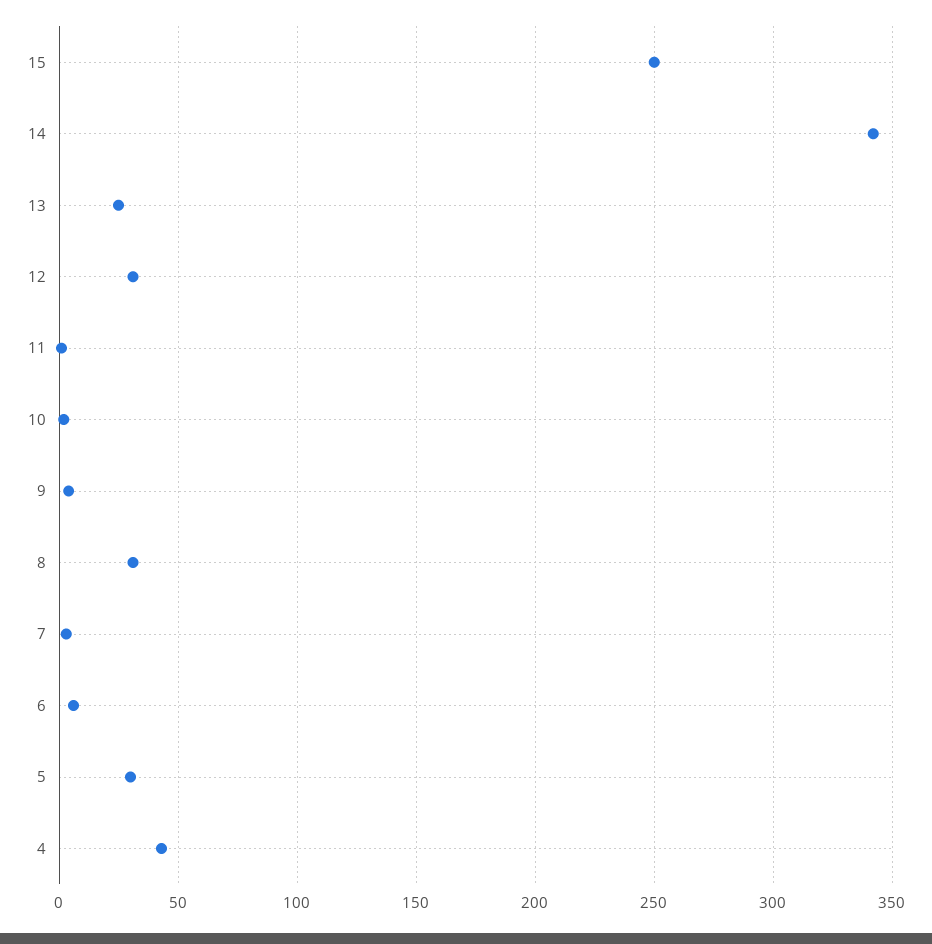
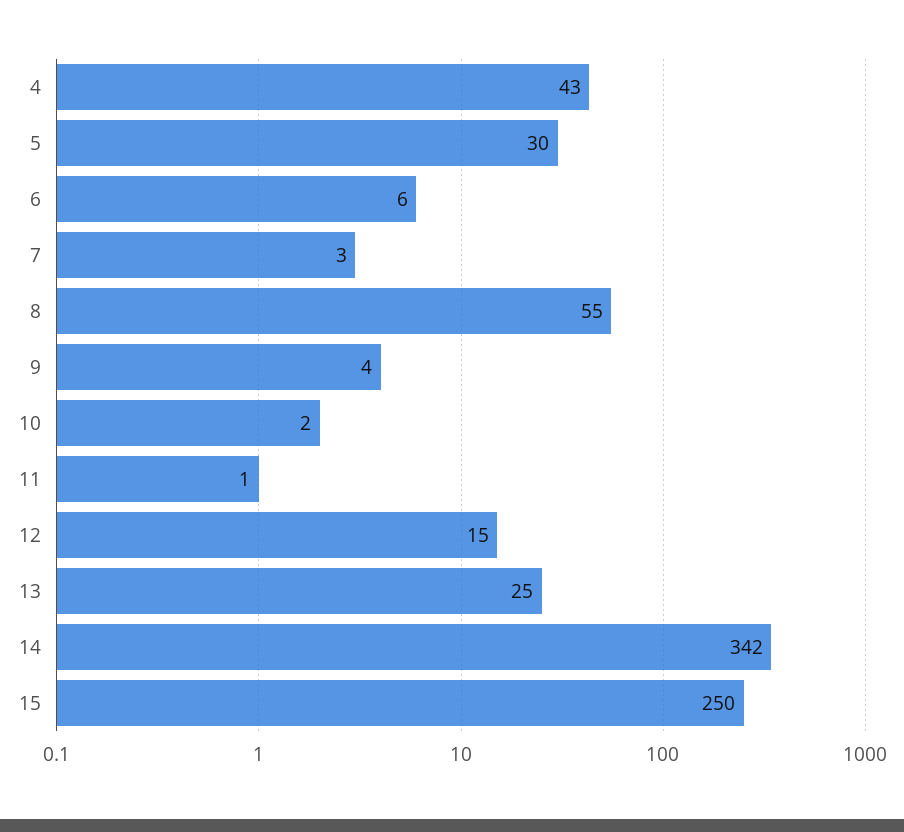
  {
    "15": 250,
    "14": 342,
    "13": 25,
-   "12": 30,
+   "12": 15,
    "11": 1,
    "10": 2,
    "9": 4,
-   "8": 30,
+   "8": 55,
    "7": 3,
    "6": 6,
    "5": 30,
    "4": 43
  }

